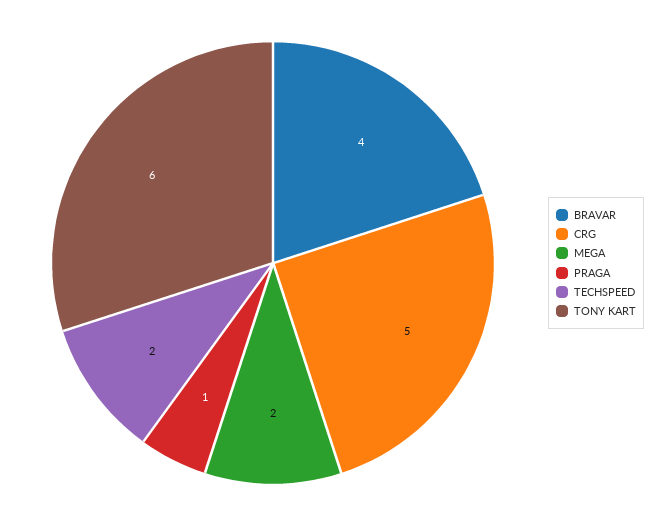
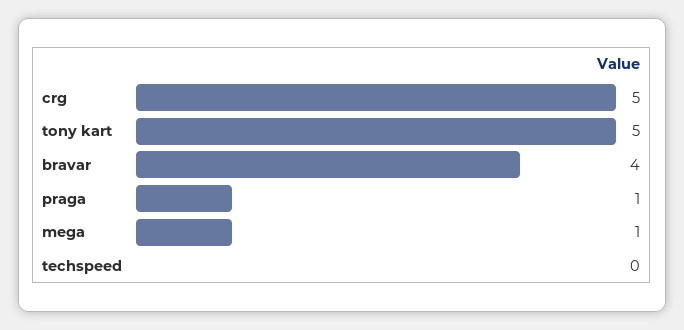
  {
    "BRAVAR": 4,
    "CRG": 5,
-   "MEGA": 2,
+   "MEGA": 1,
    "PRAGA": 1,
-   "TECHSPEED": 2,
+   "TECHSPEED": 0,
-   "TONY KART": 6
+   "TONY KART": 5
  }

